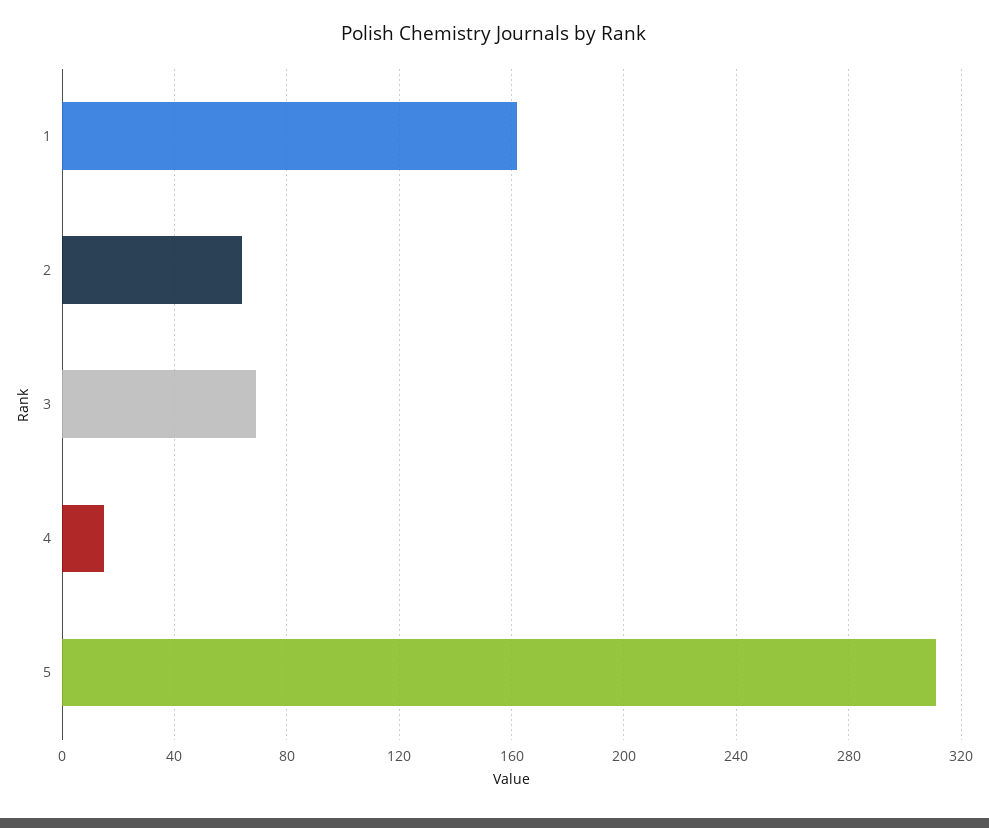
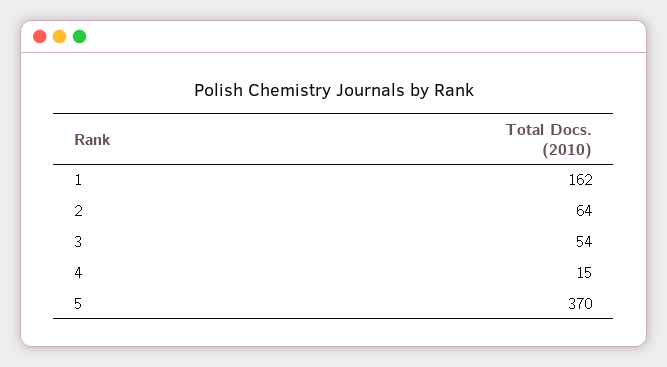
  {
    "1": 162,
    "2": 64,
-   "3": 70,
+   "3": 54,
    "4": 15,
-   "5": 310
+   "5": 370
  }

